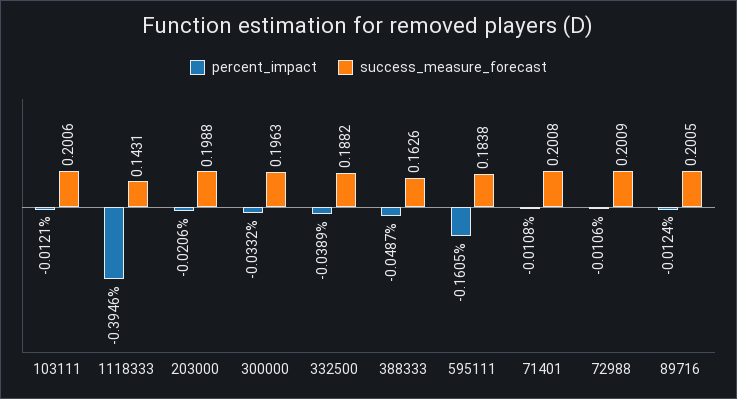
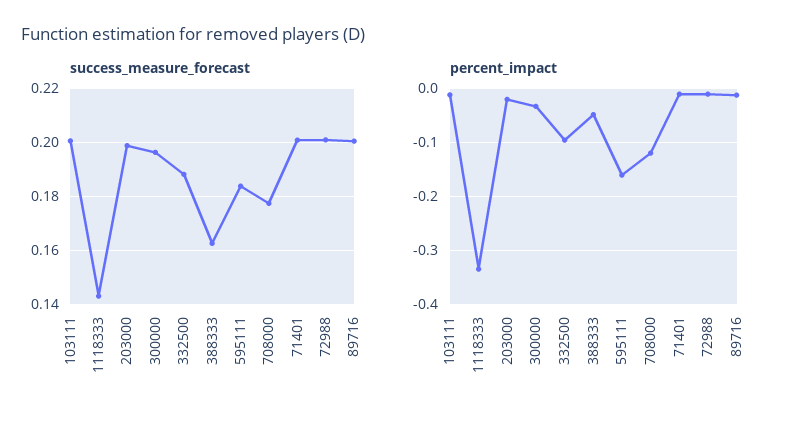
  {
    "percent_impact": {
      "103111": -0.0121,
-     "1118333": -0.3946,
+     "1118333": -0.34,
      "203000": -0.0206,
      "300000": -0.0332,
-     "332500": -0.0389,
+     "332500": -0.1,
      "388333": -0.0487,
      "595111": -0.1605,
      "71401": -0.0108,
      "72988": -0.0106,
-     "89716": -0.0124
+     "89716": -0.0124,
+     "708000": -0.12
    },
    "success_measure_forecast": {
      "103111": 0.2006,
      "1118333": 0.1431,
      "203000": 0.1988,
      "300000": 0.1963,
      "332500": 0.1882,
      "388333": 0.1626,
      "595111": 0.1838,
      "71401": 0.2008,
      "72988": 0.2009,
-     "89716": 0.2005
+     "89716": 0.2005,
+     "708000": 0.1775
    }
  }

